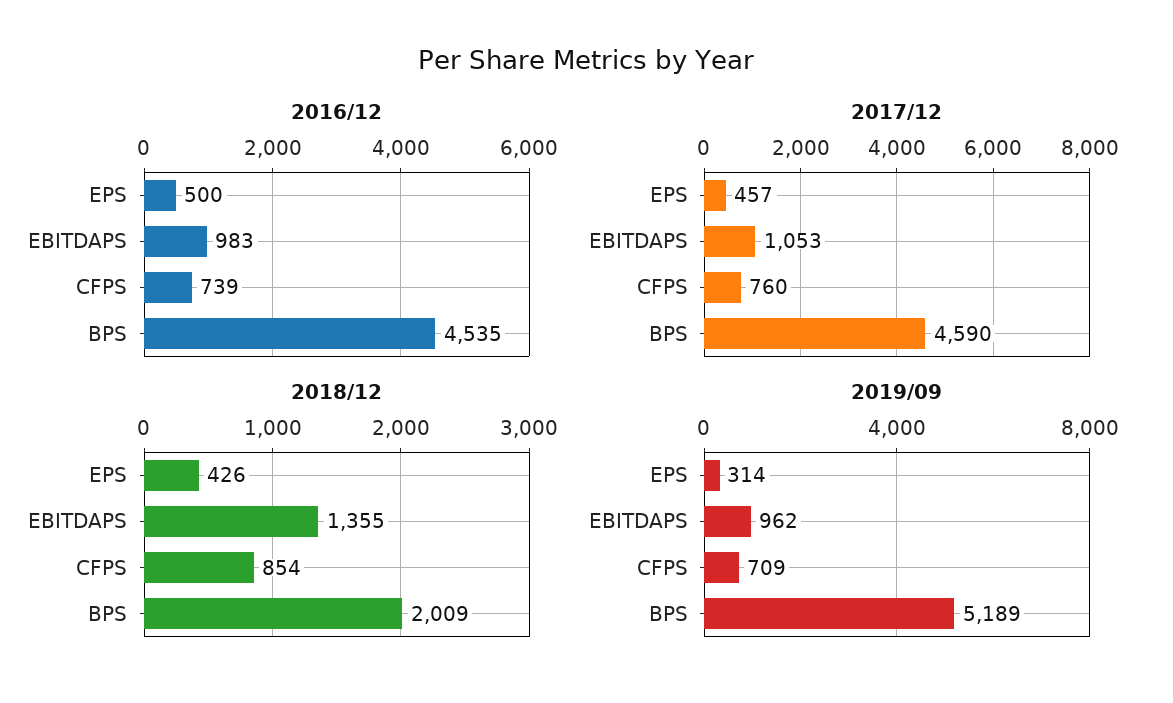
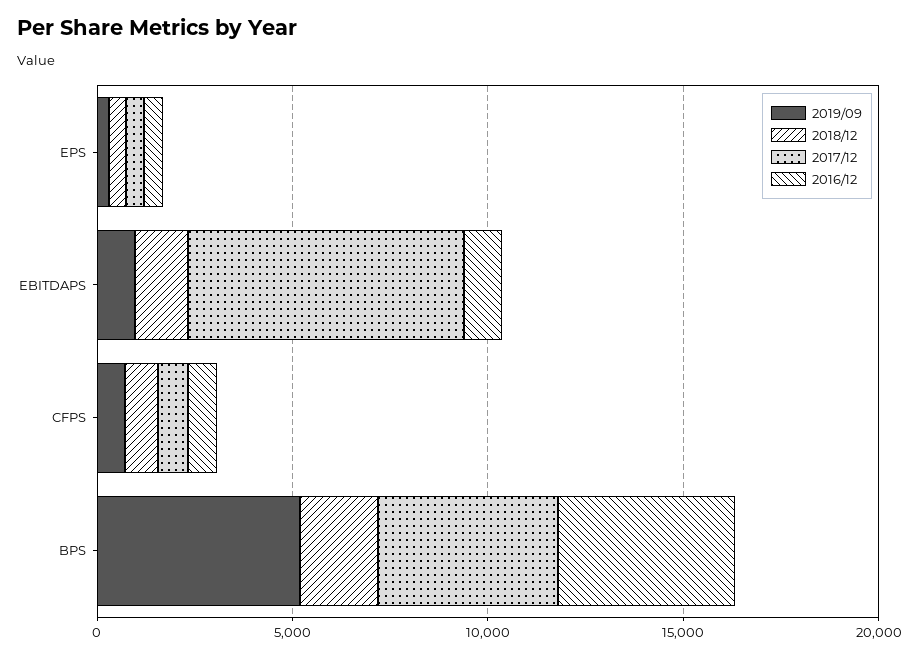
  {
    "2016/12": {
      "EPS": 500,
      "EBITDAPS": 983,
      "CFPS": 739,
      "BPS": 4535
    },
    "2017/12": {
      "EPS": 457,
-     "EBITDAPS": 1053,
+     "EBITDAPS": 7000,
      "CFPS": 760,
      "BPS": 4590
    },
    "2018/12": {
      "EPS": 426,
      "EBITDAPS": 1355,
      "CFPS": 854,
      "BPS": 2009
    },
    "2019/09": {
      "EPS": 314,
      "EBITDAPS": 962,
      "CFPS": 709,
      "BPS": 5189
    }
  }

